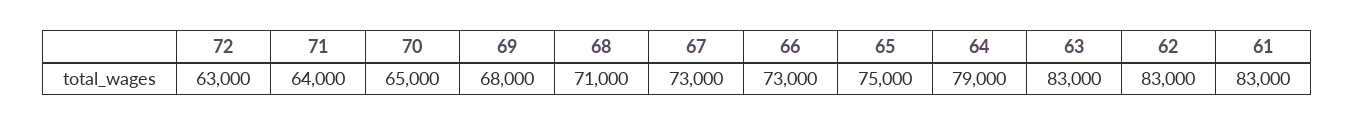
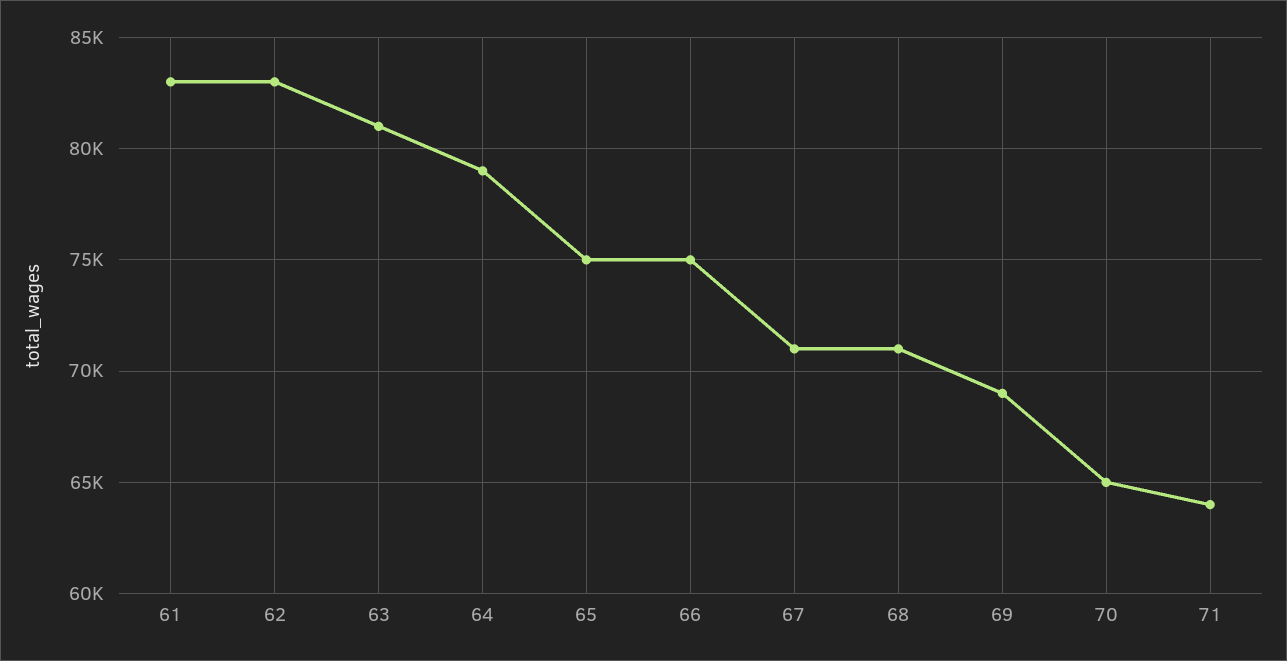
  {
-   "72": 63000,
    "71": 64000,
    "70": 65000,
-   "69": 68000,
+   "69": 69000,
    "68": 71000,
-   "67": 73000,
+   "67": 71000,
-   "66": 73000,
+   "66": 75000,
    "65": 75000,
    "64": 79000,
-   "63": 83000,
+   "63": 81000,
    "62": 83000,
    "61": 83000
  }

